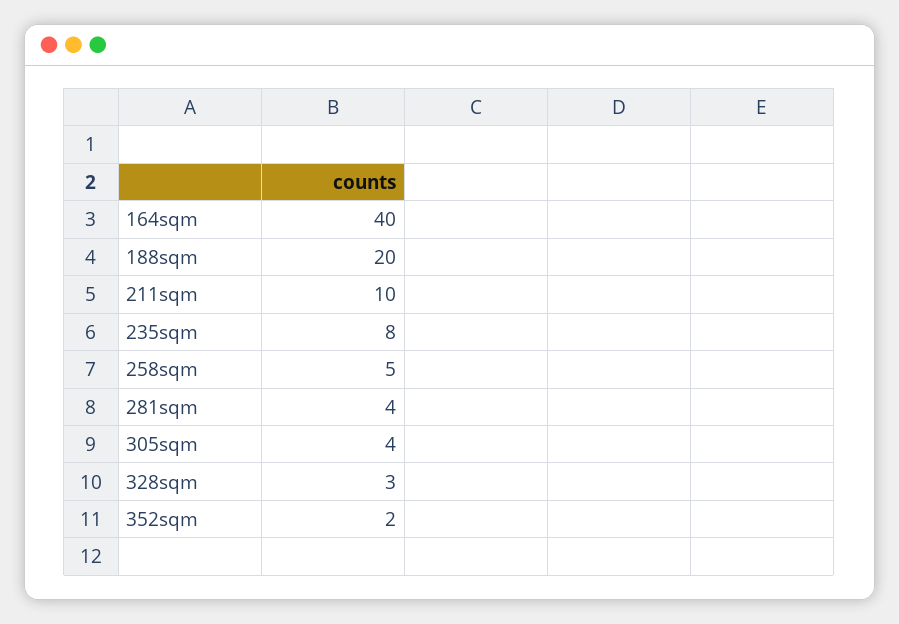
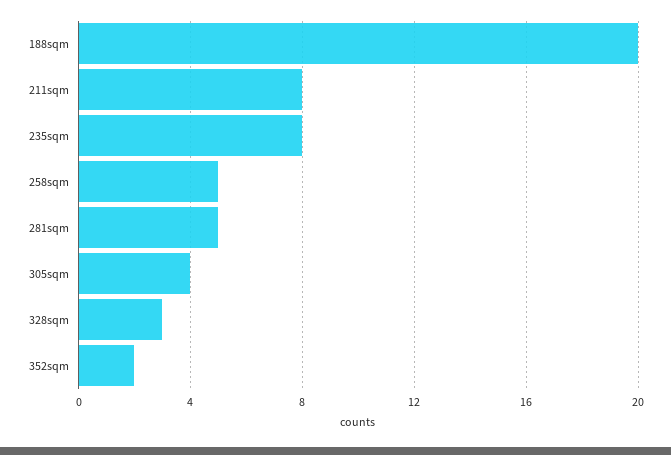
  {
-   "164sqm": 40,
    "188sqm": 20,
-   "211sqm": 10,
+   "211sqm": 8,
    "235sqm": 8,
    "258sqm": 5,
-   "281sqm": 4,
+   "281sqm": 5,
    "305sqm": 4,
    "328sqm": 3,
    "352sqm": 2
  }

